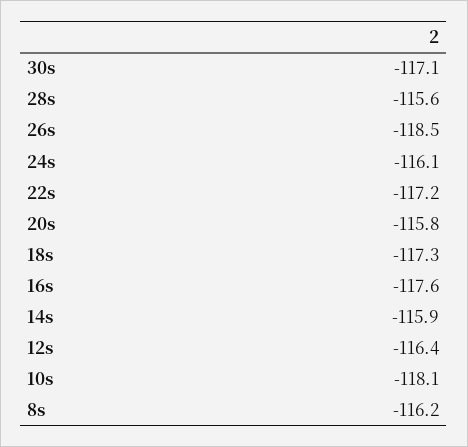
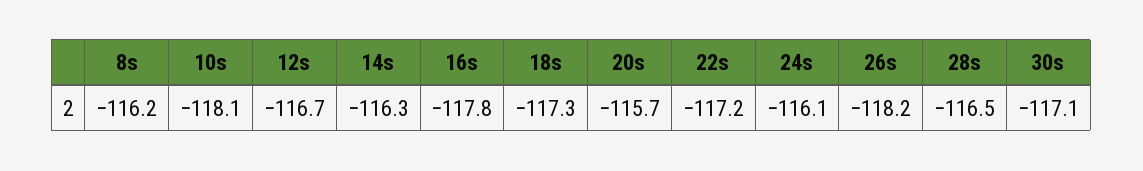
  {
    "30s": -117.1,
-   "28s": -115.6,
+   "28s": -116.5,
-   "26s": -118.5,
+   "26s": -118.2,
    "24s": -116.1,
    "22s": -117.2,
-   "20s": -115.8,
+   "20s": -115.7,
    "18s": -117.3,
-   "16s": -117.6,
+   "16s": -117.8,
-   "14s": -115.9,
+   "14s": -116.3,
-   "12s": -116.4,
+   "12s": -116.7,
    "10s": -118.1,
    "8s": -116.2
  }

